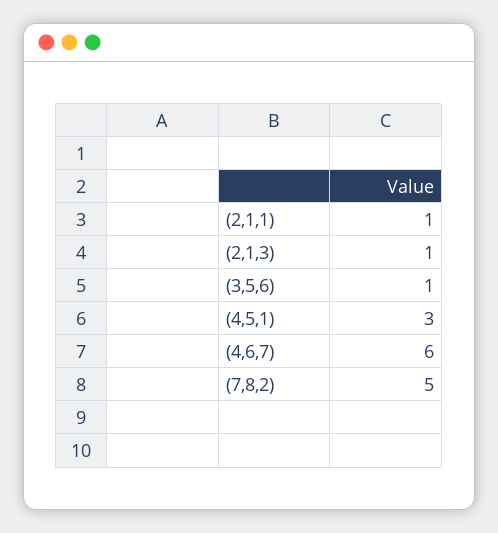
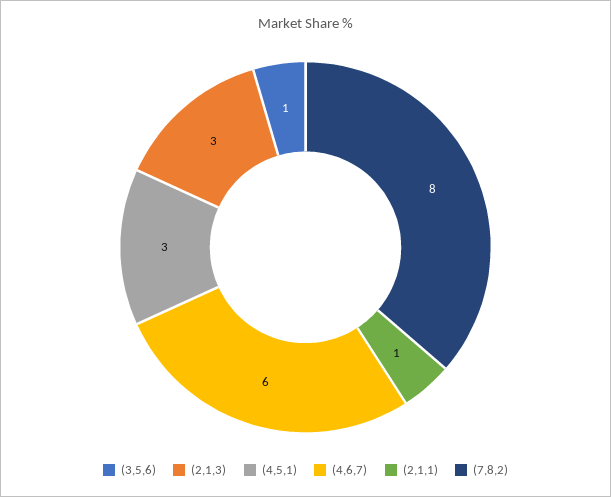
  {
    "(2,1,1)": 1,
-   "(2,1,3)": 1,
+   "(2,1,3)": 3,
    "(3,5,6)": 1,
    "(4,5,1)": 3,
    "(4,6,7)": 6,
-   "(7,8,2)": 5
+   "(7,8,2)": 8
  }

